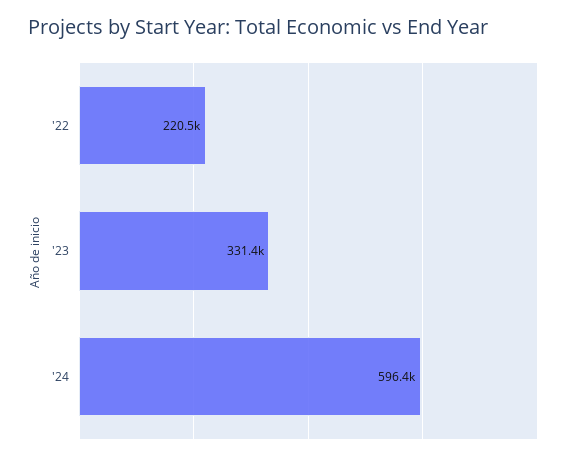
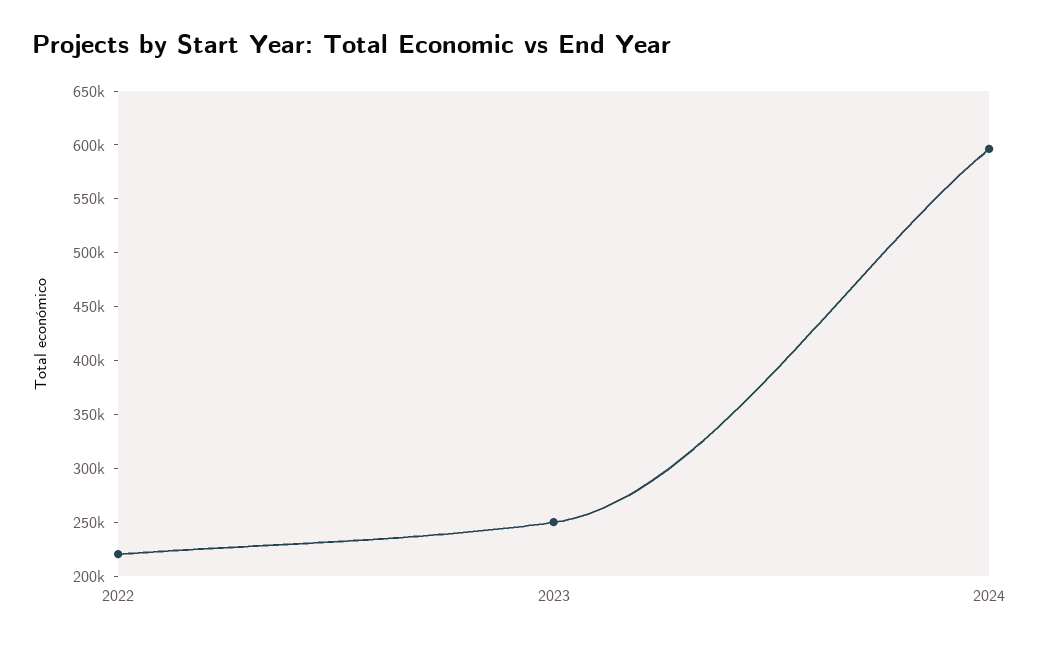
  {
    "'22": 220500,
-   "'23": 331400,
+   "'23": 250000,
    "'24": 596400
  }

